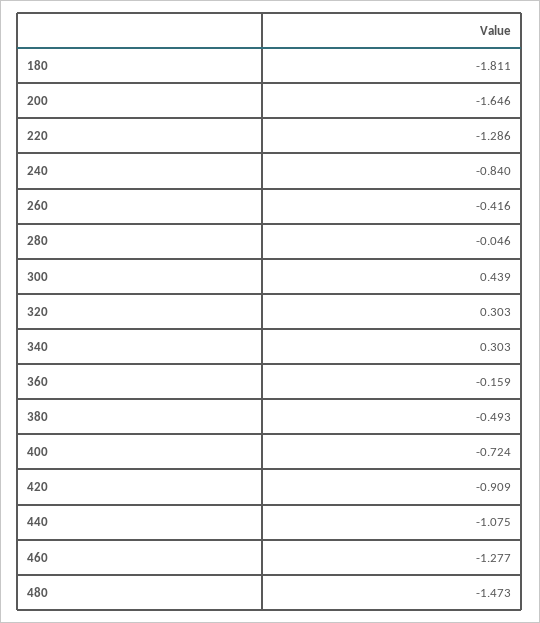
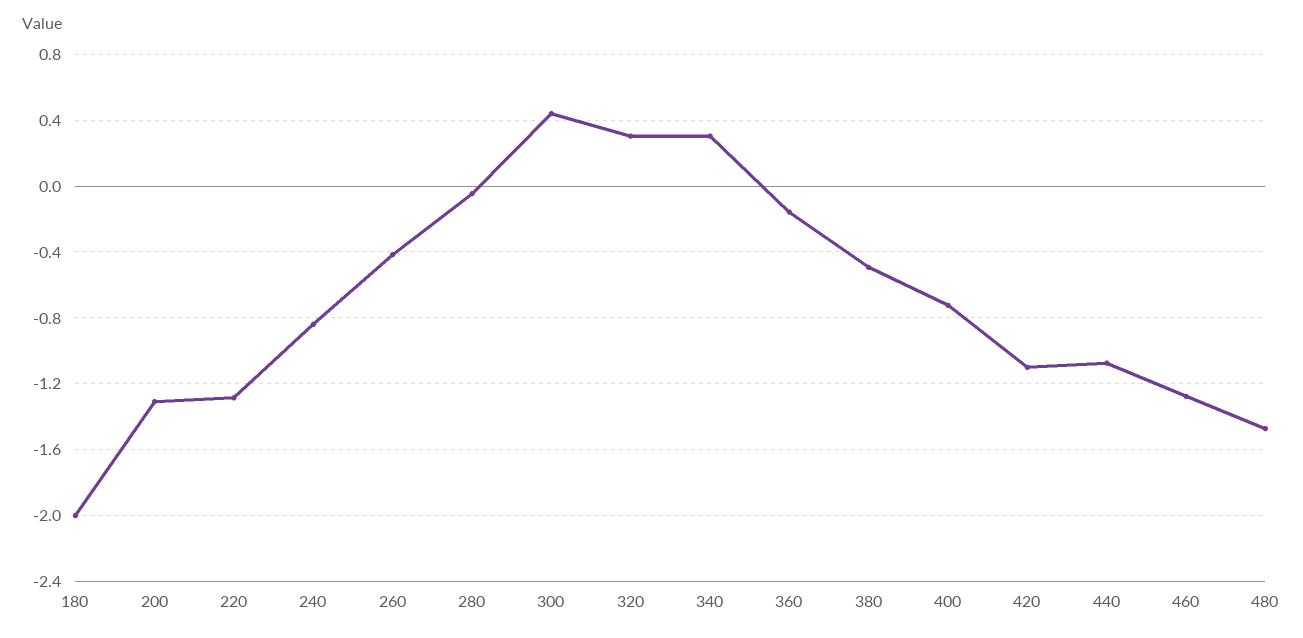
  {
-   "180": -1.811,
+   "180": -2,
-   "200": -1.646,
+   "200": -1.3,
    "220": -1.286,
    "240": -0.84,
    "260": -0.416,
    "280": -0.046,
    "300": 0.439,
    "320": 0.303,
    "340": 0.303,
    "360": -0.159,
    "380": -0.493,
    "400": -0.724,
-   "420": -0.909,
+   "420": -1.1,
    "440": -1.075,
    "460": -1.277,
    "480": -1.473
  }

